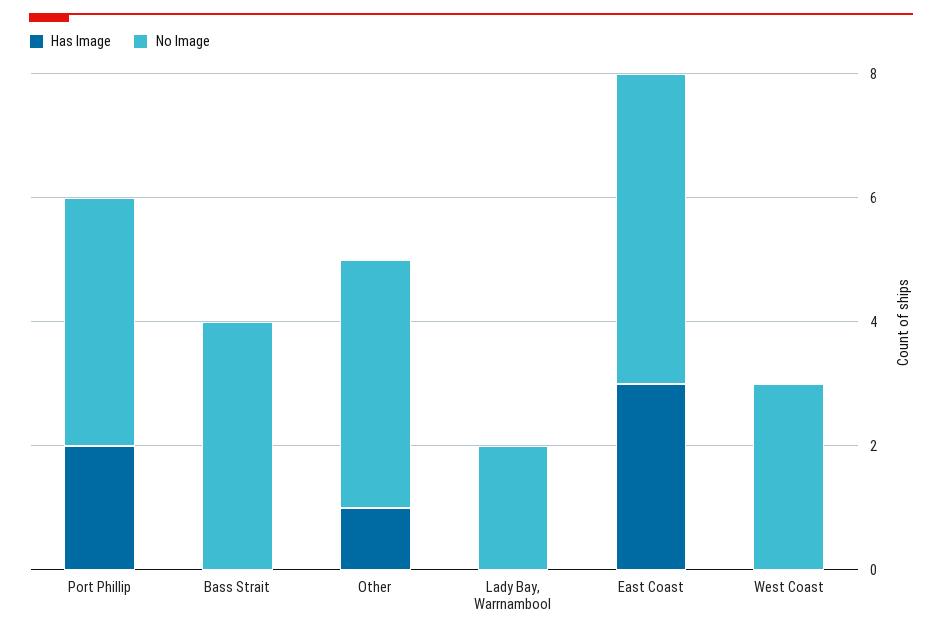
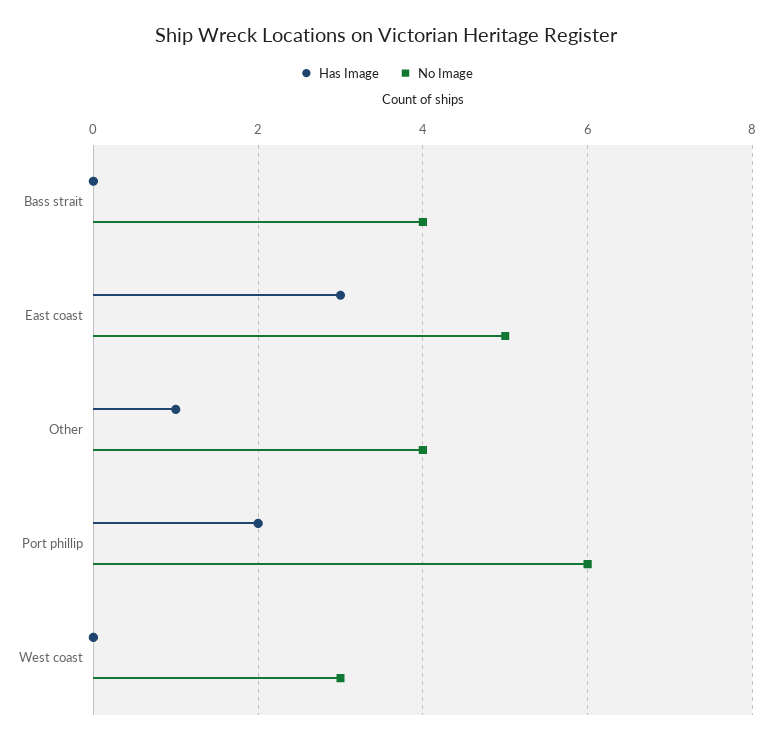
  {
    "Has Image": {
      "Port Phillip": 2,
      "Bass Strait": 0,
      "Other": 1,
-     "Lady Bay, Warrnambool": 0,
      "East Coast": 3,
      "West Coast": 0
    },
    "No Image": {
-     "Port Phillip": 4,
+     "Port Phillip": 6,
      "Bass Strait": 4,
      "Other": 4,
-     "Lady Bay, Warrnambool": 2,
      "East Coast": 5,
      "West Coast": 3
    }
  }

